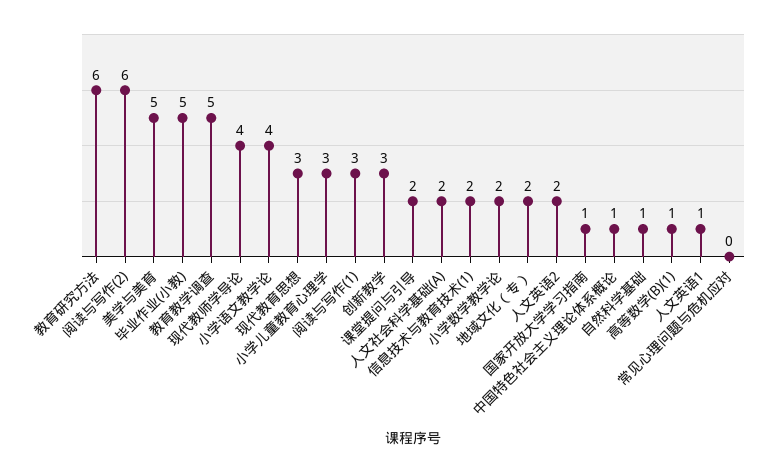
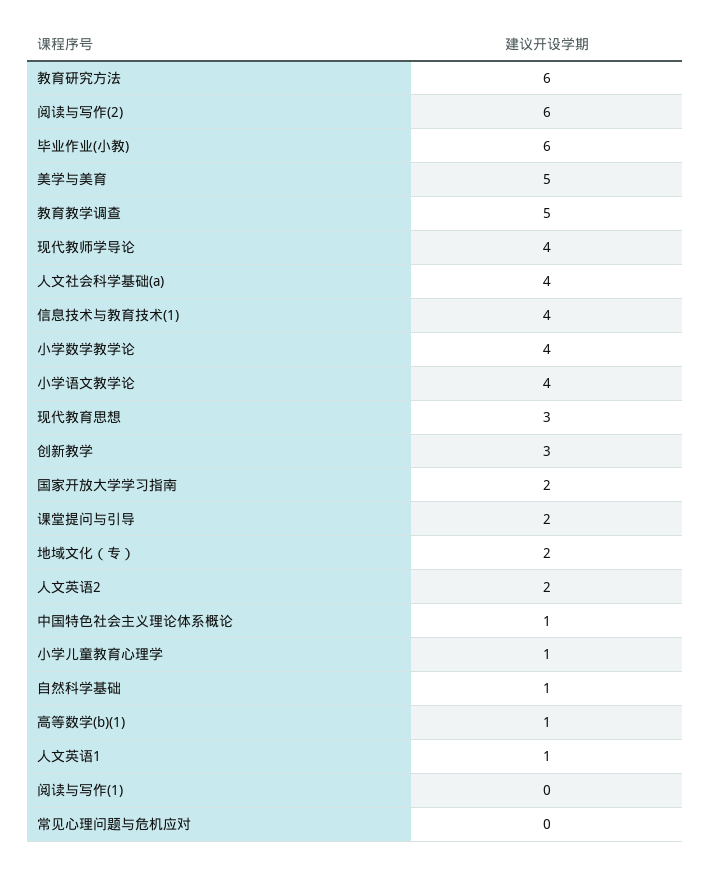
  {
    "教育研究方法": 6,
    "阅读与写作(2)": 6,
    "美学与美育": 5,
-   "毕业作业(小教)": 5,
+   "毕业作业(小教)": 6,
    "教育教学调查": 5,
    "现代教师学导论": 4,
    "小学语文教学论": 4,
    "现代教育思想": 3,
-   "小学儿童教育心理学": 3,
+   "小学儿童教育心理学": 1,
-   "阅读与写作(1)": 3,
+   "阅读与写作(1)": 0,
    "创新教学": 3,
    "课堂提问与引导": 2,
-   "人文社会科学基础(A)": 2,
+   "人文社会科学基础(A)": 4,
-   "信息技术与教育技术(1)": 2,
+   "信息技术与教育技术(1)": 4,
-   "小学数学教学论": 2,
+   "小学数学教学论": 4,
    "地域文化（专）": 2,
    "人文英语2": 2,
-   "国家开放大学学习指南": 1,
+   "国家开放大学学习指南": 2,
    "中国特色社会主义理论体系概论": 1,
    "自然科学基础": 1,
    "高等数学(B)(1)": 1,
    "人文英语1": 1,
    "常见心理问题与危机应对": 0
  }

